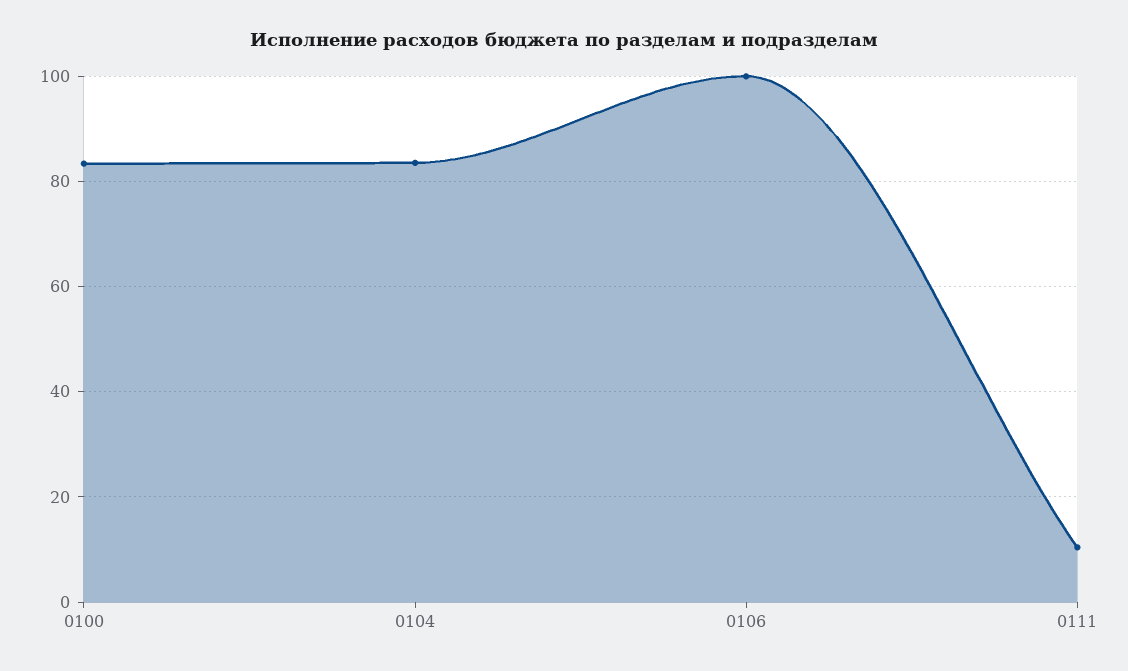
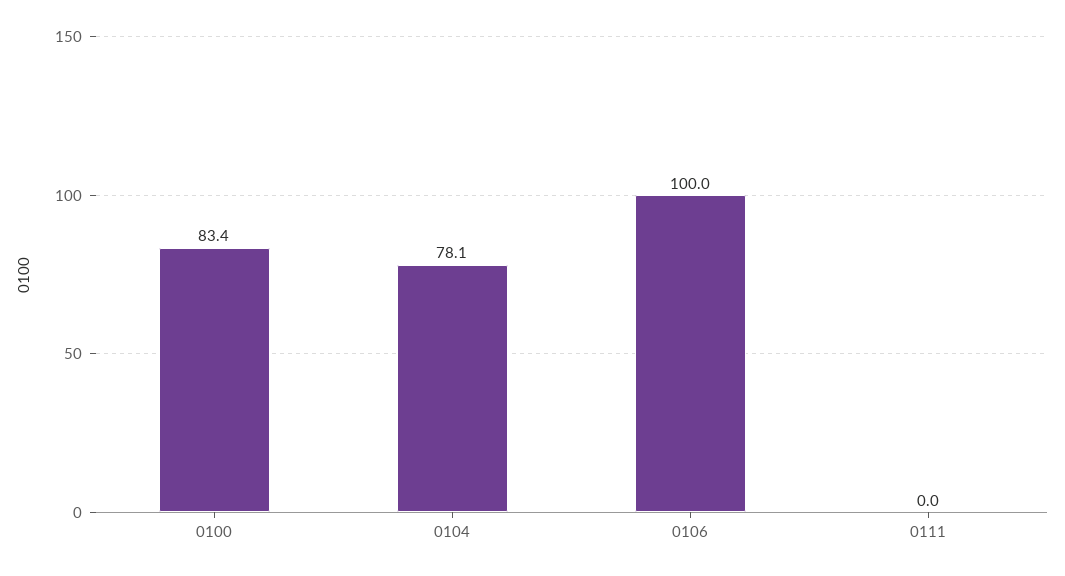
  {
    "0100": 83.4,
-   "0104": 84,
+   "0104": 78.1,
    "0106": 100,
-   "0111": 10
+   "0111": 0
  }

